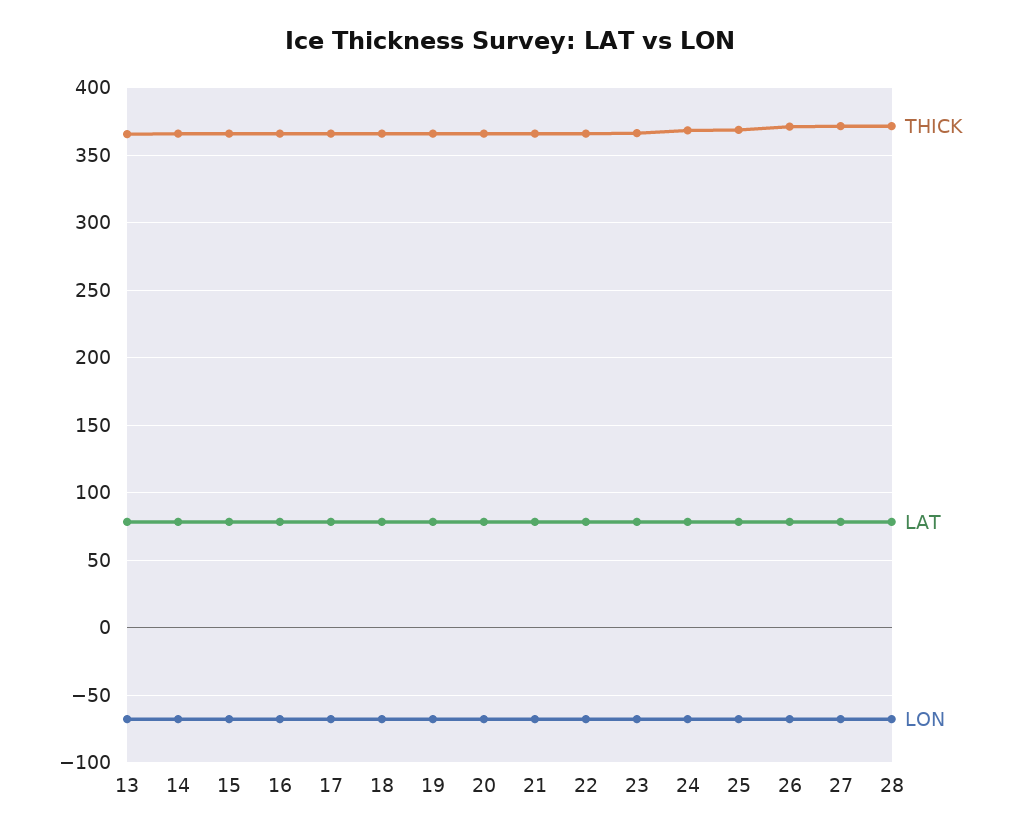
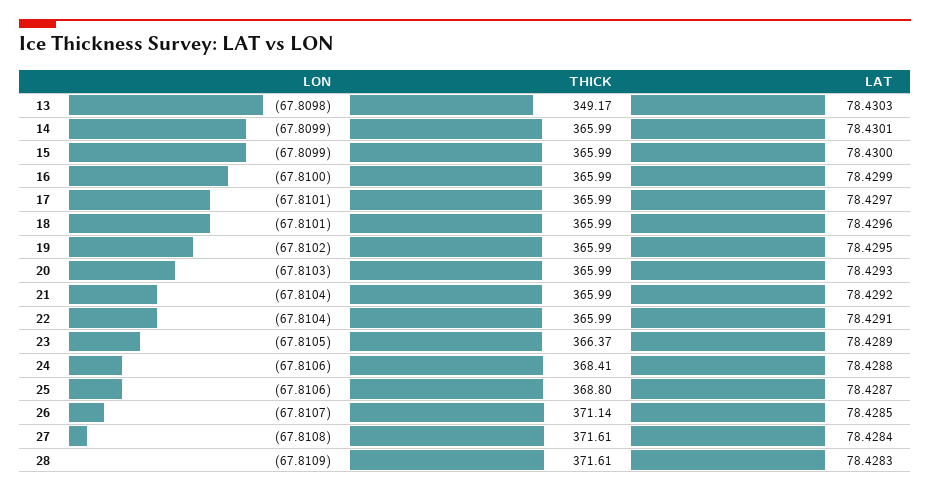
  {
    "THICK": {
-     "13": 365,
+     "13": 349.17,
      "14": 365.99,
      "15": 365.99,
      "16": 365.99,
      "17": 365.99,
      "18": 365.99,
      "19": 365.99,
      "20": 365.99,
      "21": 365.99,
      "22": 365.99,
      "23": 366.37,
      "24": 368.41,
      "25": 368.8,
      "26": 371.14,
      "27": 371.61,
      "28": 371.61
    },
    "LAT": {
      "13": 78.4303,
      "14": 78.4301,
      "15": 78.43,
      "16": 78.4299,
      "17": 78.4297,
      "18": 78.4296,
      "19": 78.4295,
      "20": 78.4293,
      "21": 78.4292,
      "22": 78.4291,
      "23": 78.4289,
      "24": 78.4288,
      "25": 78.4287,
      "26": 78.4285,
      "27": 78.4284,
      "28": 78.4283
    },
    "LON": {
      "13": -67.8098,
      "14": -67.8099,
      "15": -67.8099,
      "16": -67.81,
      "17": -67.8101,
      "18": -67.8101,
      "19": -67.8102,
      "20": -67.8103,
      "21": -67.8104,
      "22": -67.8104,
      "23": -67.8105,
      "24": -67.8106,
      "25": -67.8106,
      "26": -67.8107,
      "27": -67.8108,
      "28": -67.8109
    }
  }

